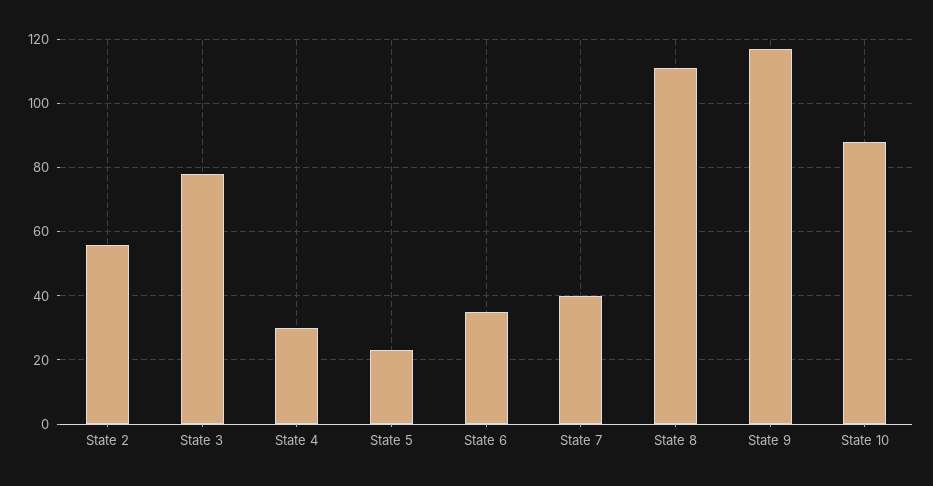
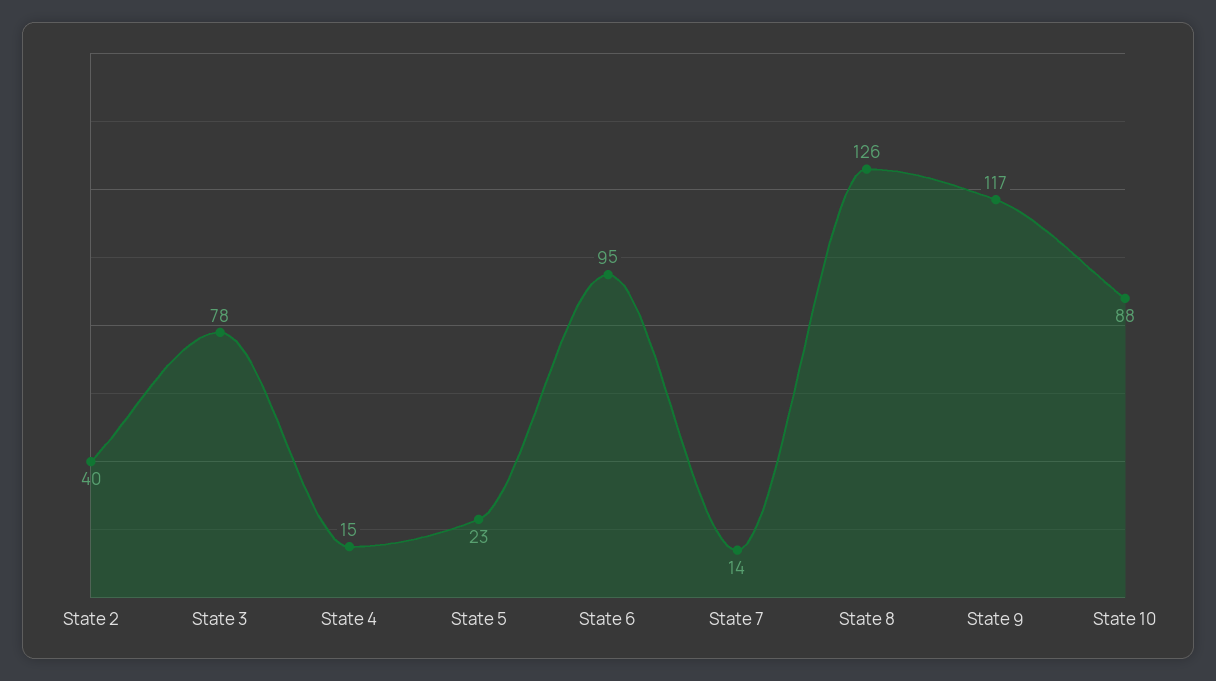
  {
-   "State 2": 55,
+   "State 2": 40,
    "State 3": 78,
-   "State 4": 30,
+   "State 4": 15,
    "State 5": 23,
-   "State 6": 35,
+   "State 6": 95,
-   "State 7": 40,
+   "State 7": 14,
-   "State 8": 110,
+   "State 8": 126,
    "State 9": 117,
    "State 10": 88
  }

